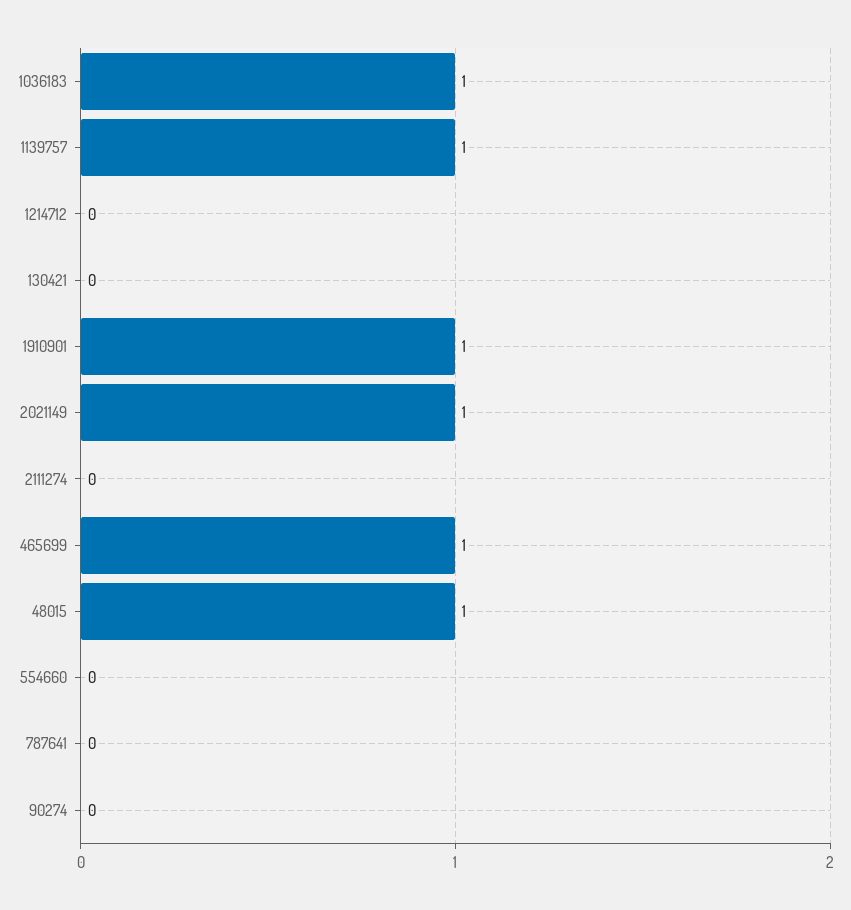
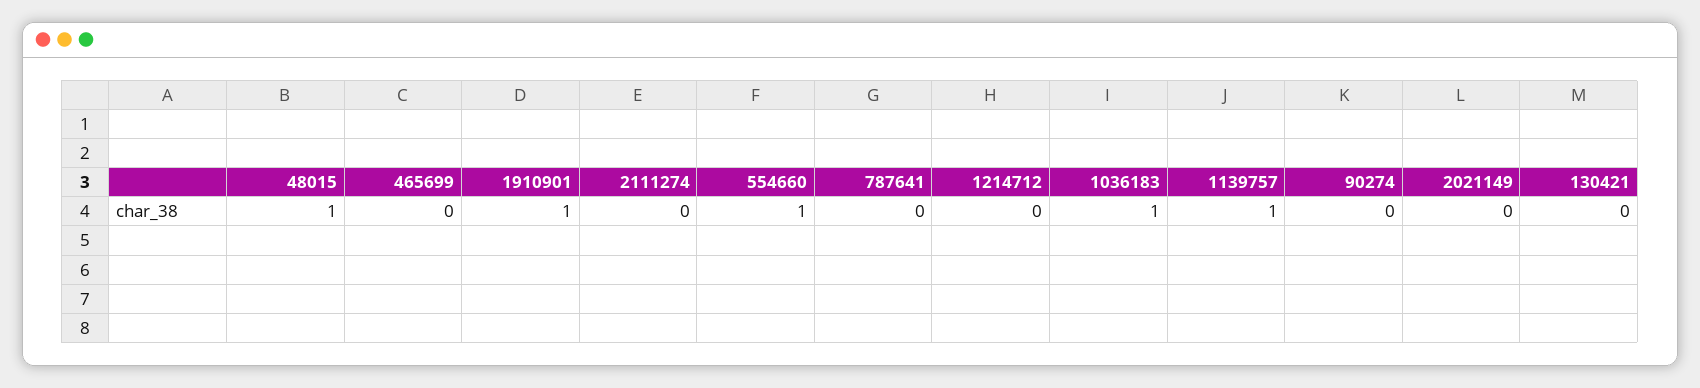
  {
    "1036183": 1,
    "1139757": 1,
    "1214712": 0,
    "130421": 0,
    "1910901": 1,
-   "2021149": 1,
+   "2021149": 0,
    "2111274": 0,
-   "465699": 1,
+   "465699": 0,
    "48015": 1,
-   "554660": 0,
+   "554660": 1,
    "787641": 0,
    "90274": 0
  }

